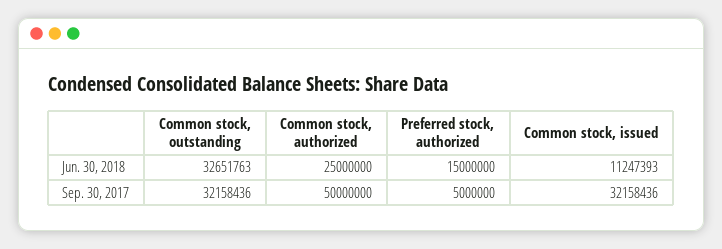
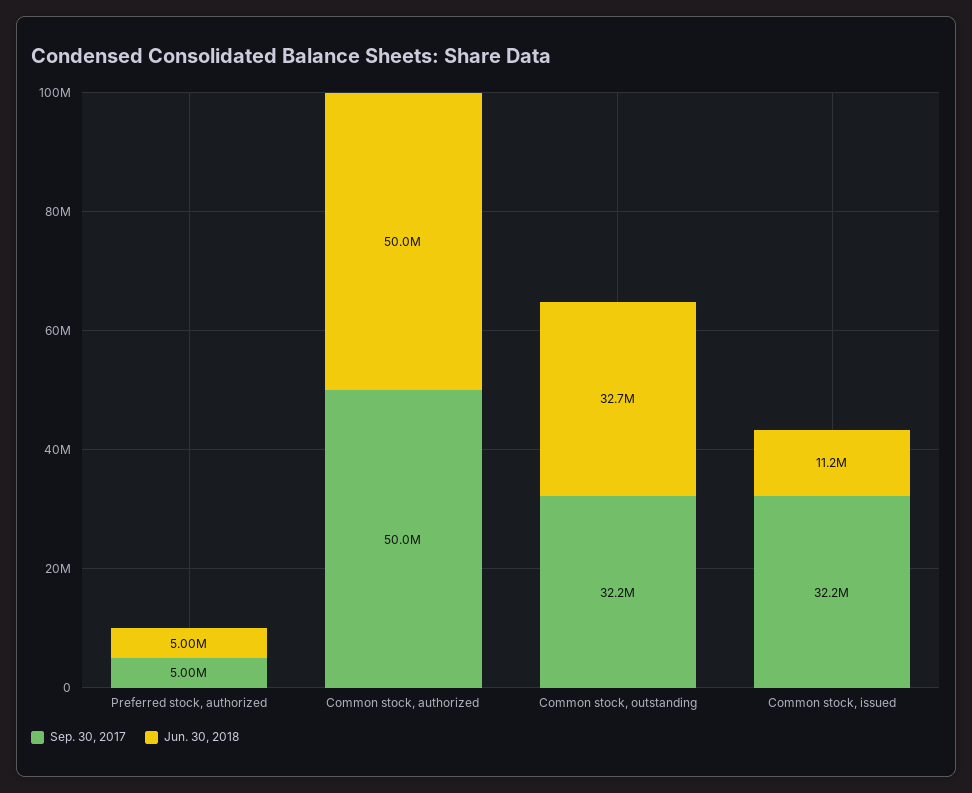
  {
    "Jun. 30, 2018": {
      "Common stock, outstanding": 32651763,
-     "Common stock, authorized": 25000000,
+     "Common stock, authorized": 50000000,
-     "Preferred stock, authorized": 15000000,
+     "Preferred stock, authorized": 5000000,
      "Common stock, issued": 11247393
    },
    "Sep. 30, 2017": {
      "Common stock, outstanding": 32158436,
      "Common stock, authorized": 50000000,
      "Preferred stock, authorized": 5000000,
      "Common stock, issued": 32158436
    }
  }

